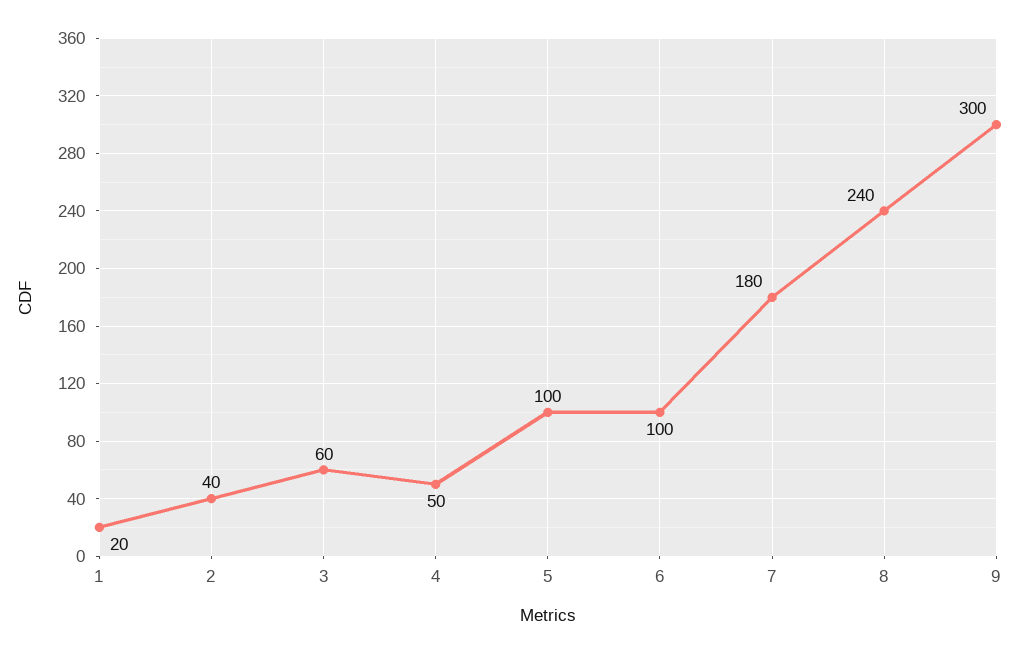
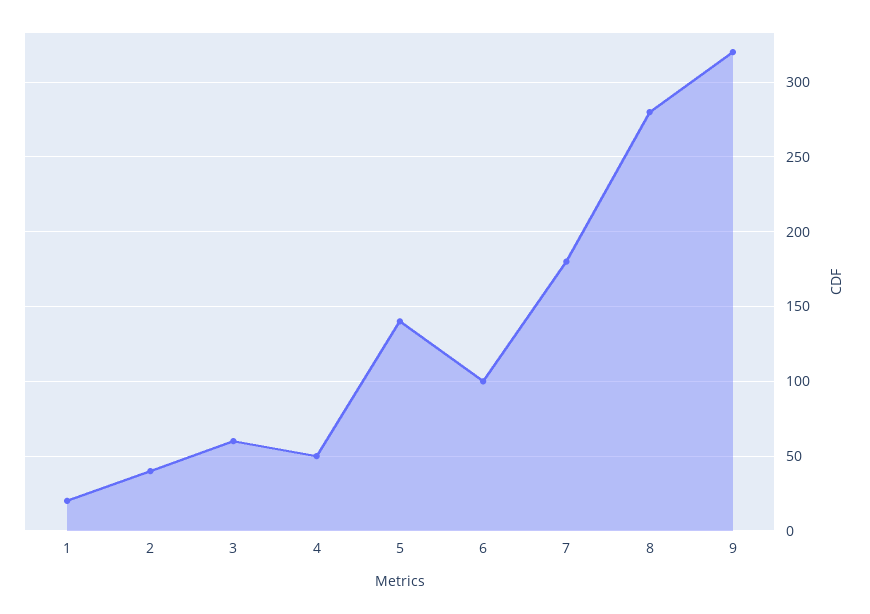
  {
    "1": 20,
    "2": 40,
    "3": 60,
    "4": 50,
-   "5": 100,
+   "5": 140,
    "6": 100,
    "7": 180,
-   "8": 240,
+   "8": 280,
-   "9": 300
+   "9": 320
  }

